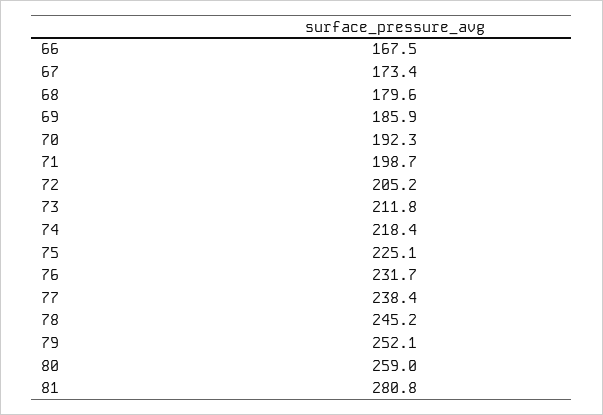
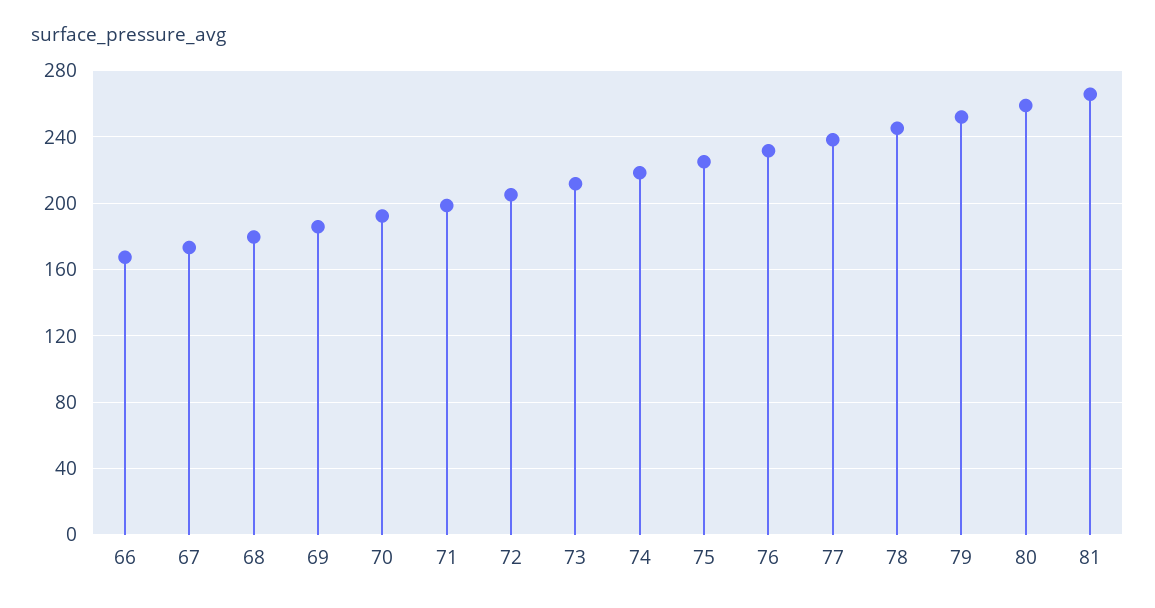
  {
    "66": 167.5,
    "67": 173.4,
    "68": 179.6,
    "69": 185.9,
    "70": 192.3,
    "71": 198.7,
    "72": 205.2,
    "73": 211.8,
    "74": 218.4,
    "75": 225.1,
    "76": 231.7,
    "77": 238.4,
    "78": 245.2,
    "79": 252.1,
    "80": 259,
-   "81": 280.8
+   "81": 265
  }

